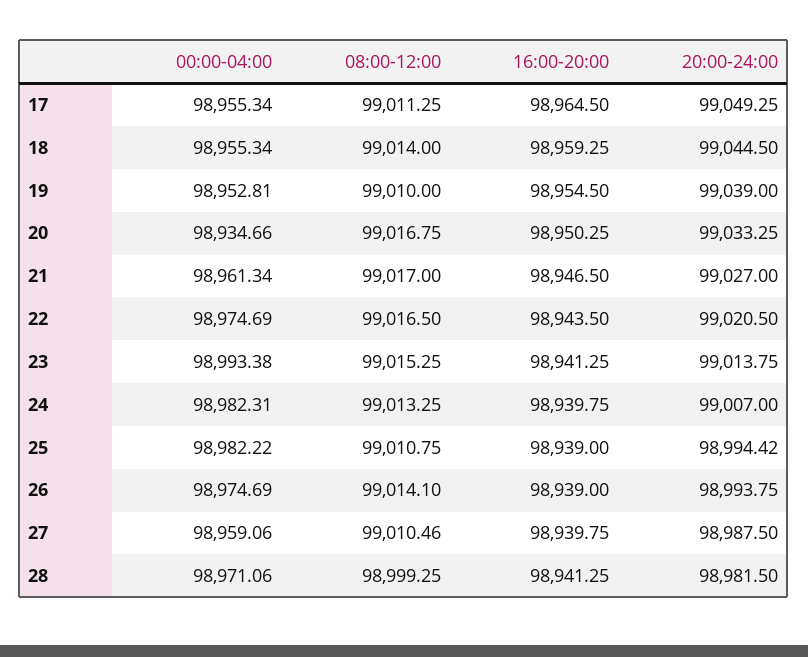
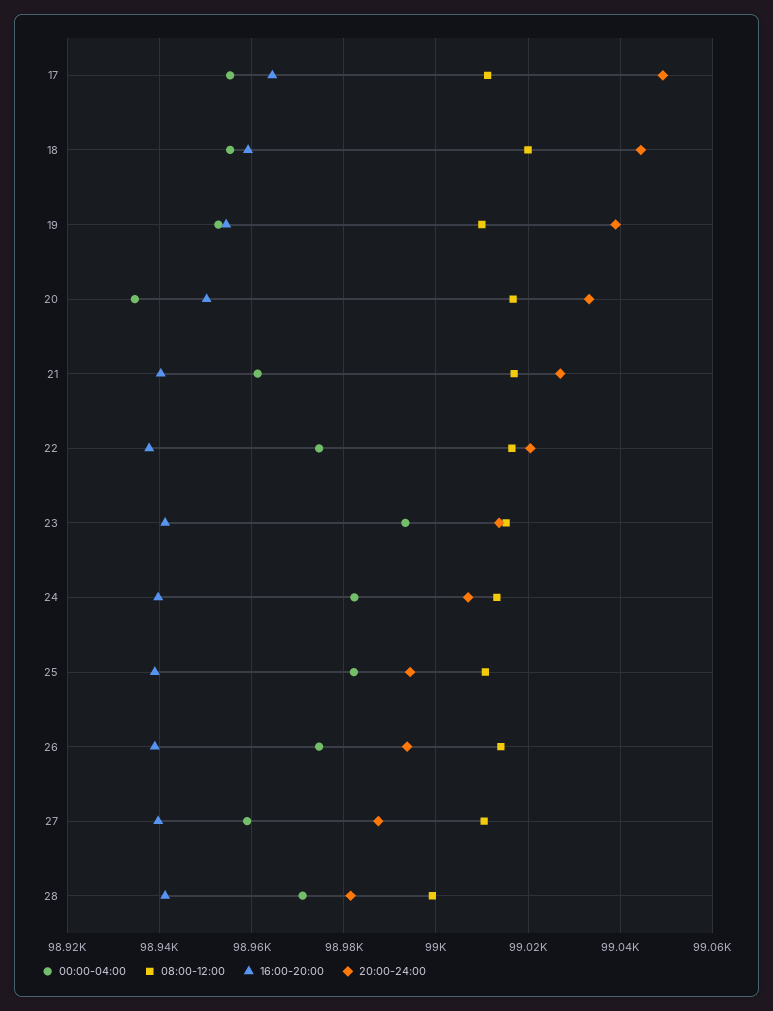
  {
    "00:00-04:00": {
      "17": 98955.34,
      "18": 98955.34,
      "19": 98952.81,
      "20": 98934.66,
      "21": 98961.34,
      "22": 98974.69,
      "23": 98993.38,
      "24": 98982.31,
      "25": 98982.22,
      "26": 98974.69,
      "27": 98959.06,
      "28": 98971.06
    },
    "08:00-12:00": {
      "17": 99011.25,
-     "18": 99014,
+     "18": 99020,
      "19": 99010,
      "20": 99016.75,
      "21": 99017,
      "22": 99016.5,
      "23": 99015.25,
      "24": 99013.25,
      "25": 99010.75,
      "26": 99014.1,
      "27": 99010.46,
      "28": 98999.25
    },
    "16:00-20:00": {
      "17": 98964.5,
      "18": 98959.25,
      "19": 98954.5,
      "20": 98950.25,
-     "21": 98946.5,
+     "21": 98940,
-     "22": 98943.5,
+     "22": 98938,
      "23": 98941.25,
      "24": 98939.75,
      "25": 98939,
      "26": 98939,
      "27": 98939.75,
      "28": 98941.25
    },
    "20:00-24:00": {
      "17": 99049.25,
      "18": 99044.5,
      "19": 99039,
      "20": 99033.25,
      "21": 99027,
      "22": 99020.5,
      "23": 99013.75,
      "24": 99007,
      "25": 98994.42,
      "26": 98993.75,
      "27": 98987.5,
      "28": 98981.5
    }
  }

